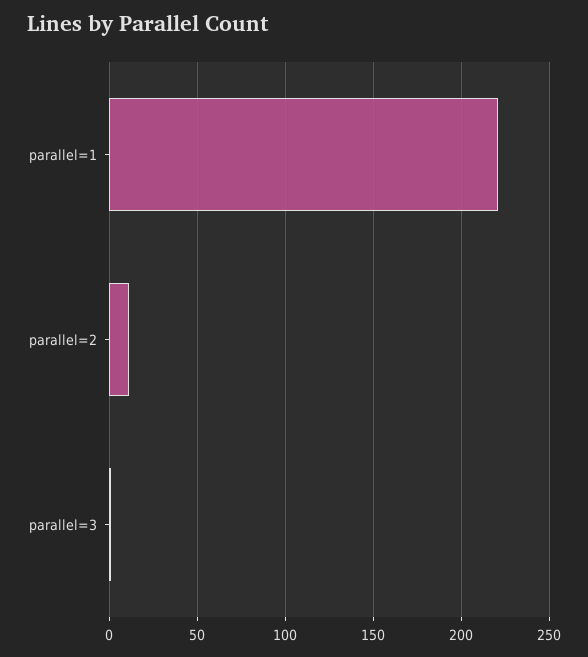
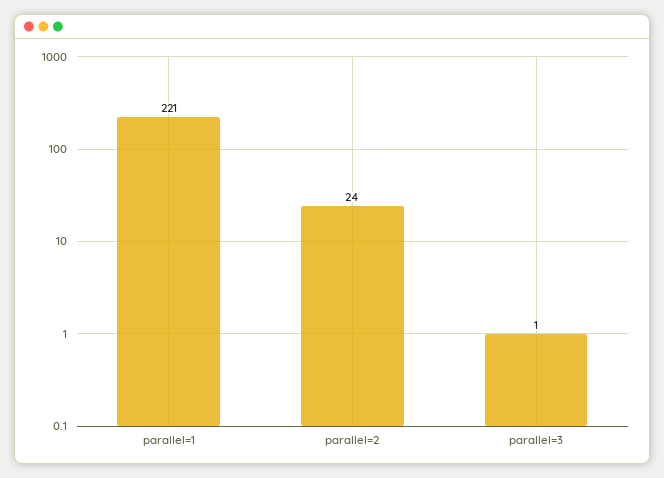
  {
    "parallel=1": 221,
-   "parallel=2": 10,
+   "parallel=2": 24,
    "parallel=3": 1
  }

